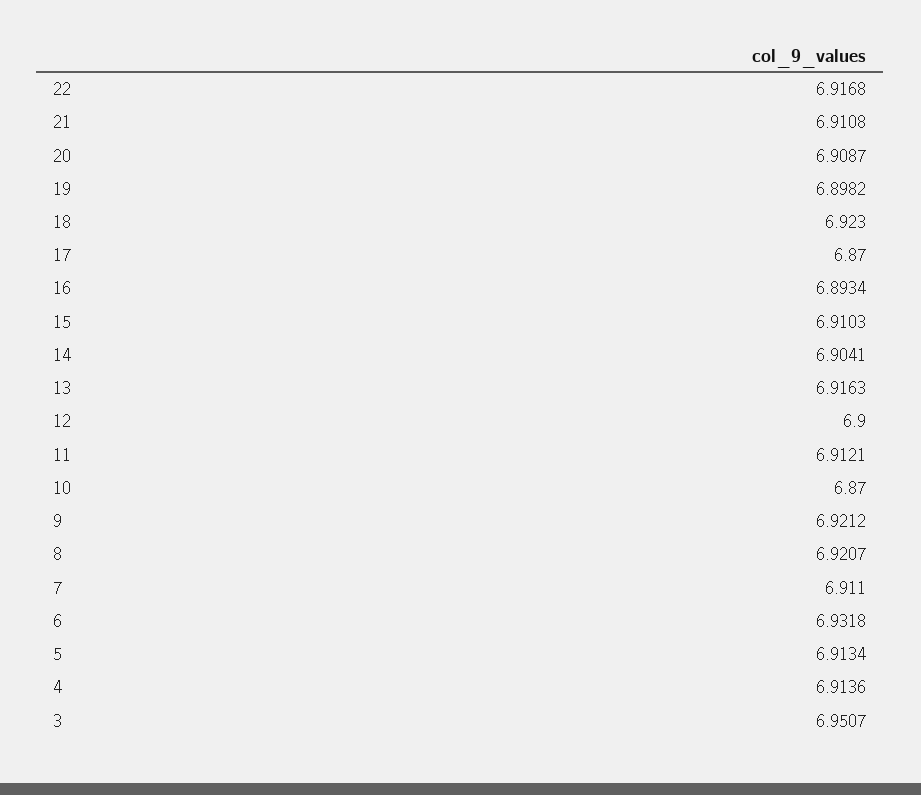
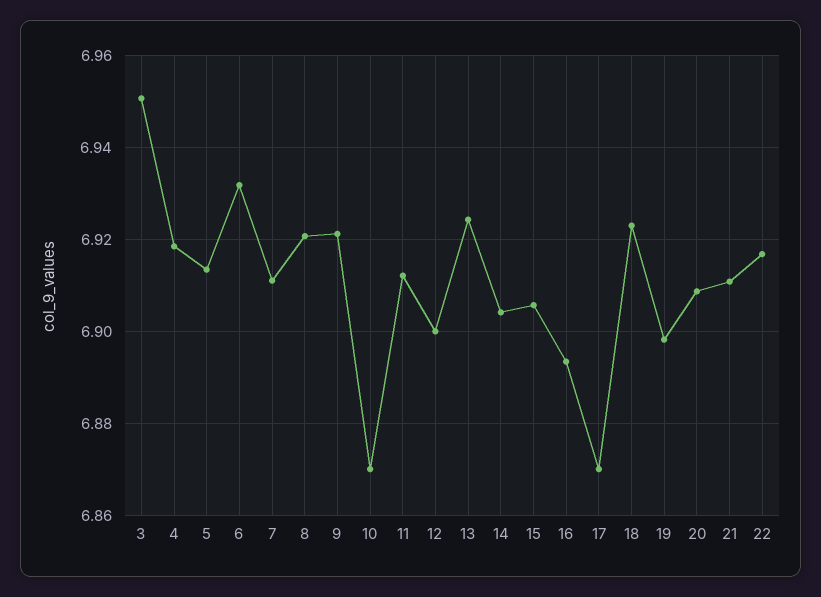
  {
    "22": 6.9168,
    "21": 6.9108,
    "20": 6.9087,
    "19": 6.8982,
    "18": 6.923,
    "17": 6.87,
    "16": 6.8934,
-   "15": 6.9103,
+   "15": 6.906,
    "14": 6.9041,
-   "13": 6.9163,
+   "13": 6.924,
    "12": 6.9,
    "11": 6.9121,
    "10": 6.87,
    "9": 6.9212,
    "8": 6.9207,
    "7": 6.911,
    "6": 6.9318,
    "5": 6.9134,
-   "4": 6.9136,
+   "4": 6.918,
    "3": 6.9507
  }

